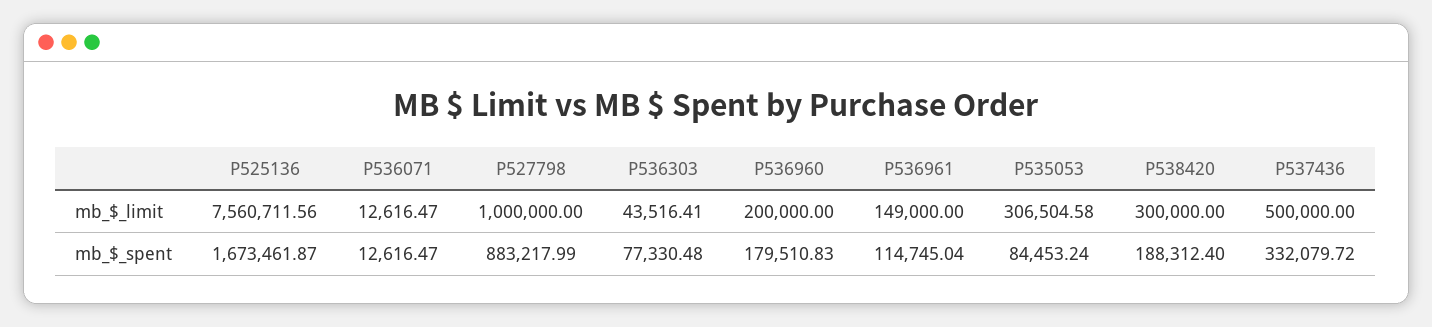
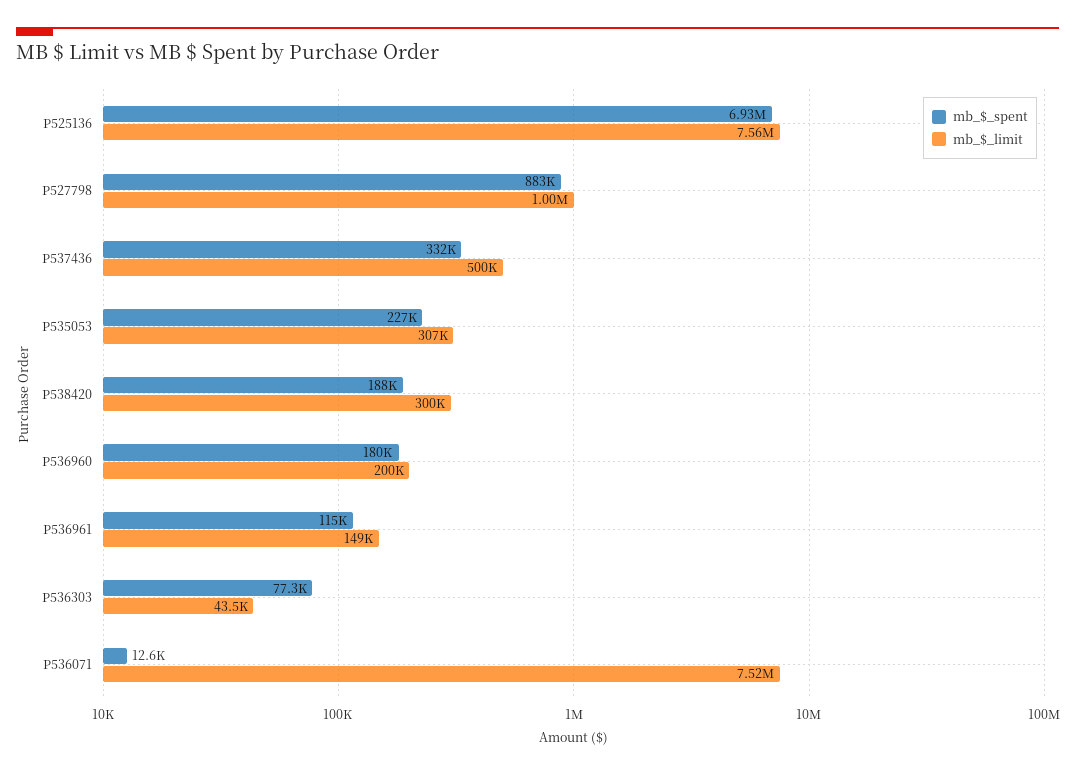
  {
    "mb_$_limit": {
      "P525136": 7560711.56,
-     "P536071": 12616.47,
+     "P536071": 7520000,
      "P527798": 1000000,
      "P536303": 43516.41,
      "P536960": 200000,
      "P536961": 149000,
      "P535053": 306504.58,
      "P538420": 300000,
      "P537436": 500000
    },
    "mb_$_spent": {
-     "P525136": 1673461.87,
+     "P525136": 6930000,
      "P536071": 12616.47,
      "P527798": 883217.99,
      "P536303": 77330.48,
      "P536960": 179510.83,
      "P536961": 114745.04,
-     "P535053": 84453.24,
+     "P535053": 227000,
      "P538420": 188312.4,
      "P537436": 332079.72
    }
  }

